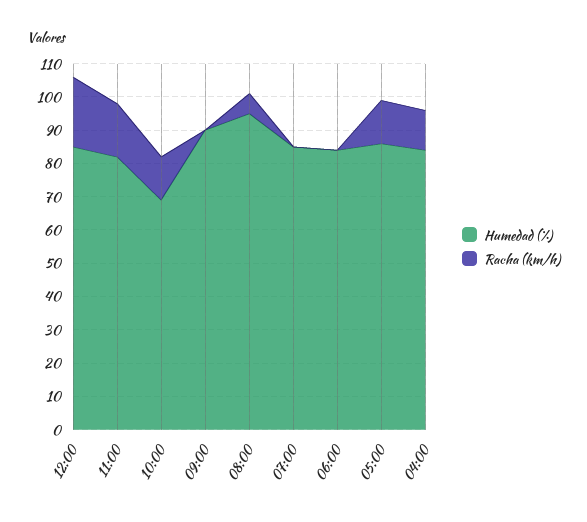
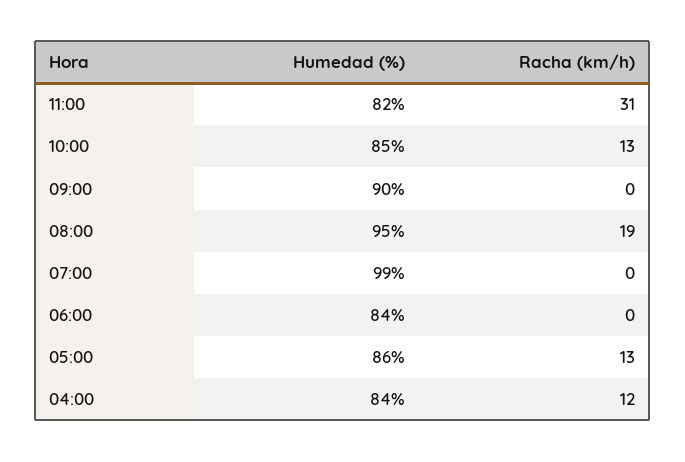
  {
    "Humedad (%)": {
-     "12:00": 85,
      "11:00": 82,
-     "10:00": 70,
+     "10:00": 85,
      "09:00": 90,
      "08:00": 95,
-     "07:00": 85,
+     "07:00": 99,
      "06:00": 84,
      "05:00": 86,
      "04:00": 84
    },
    "Racha (km/h)": {
-     "12:00": 20,
-     "11:00": 15,
+     "11:00": 31,
      "10:00": 13,
      "09:00": 0,
-     "08:00": 5,
+     "08:00": 19,
      "07:00": 0,
      "06:00": 0,
      "05:00": 13,
      "04:00": 12
    }
  }

